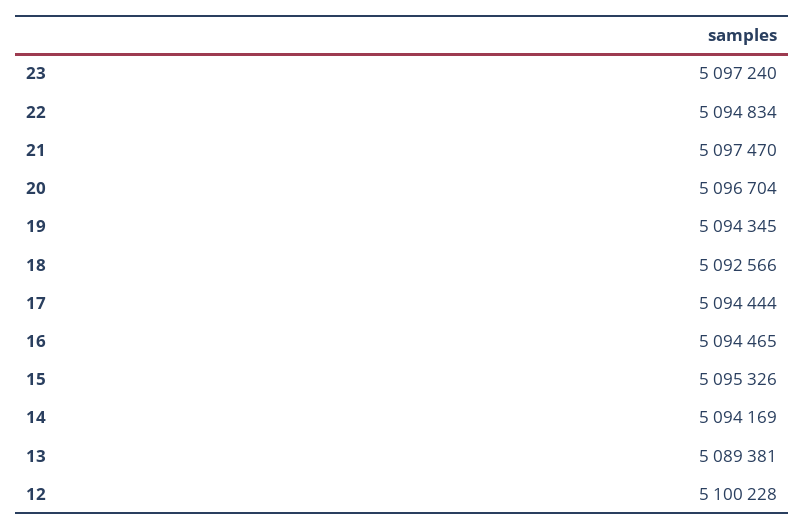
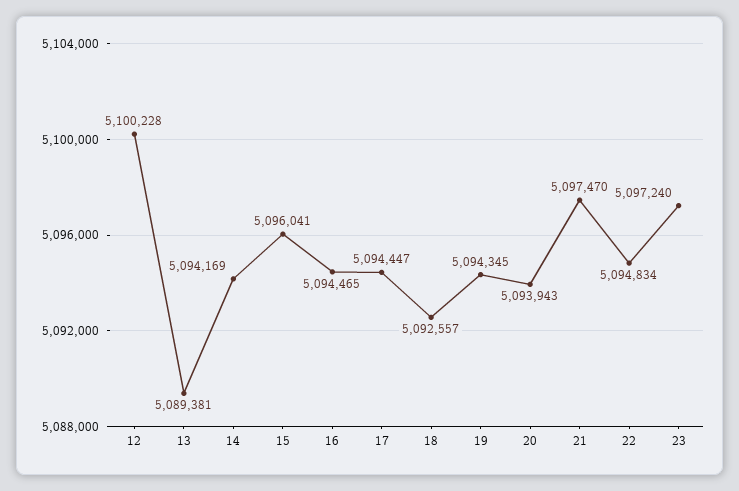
  {
    "23": 5097240,
    "22": 5094834,
    "21": 5097470,
-   "20": 5096704,
+   "20": 5093943,
    "19": 5094345,
-   "18": 5092566,
+   "18": 5092557,
-   "17": 5094444,
+   "17": 5094447,
    "16": 5094465,
-   "15": 5095326,
+   "15": 5096041,
    "14": 5094169,
    "13": 5089381,
    "12": 5100228
  }

